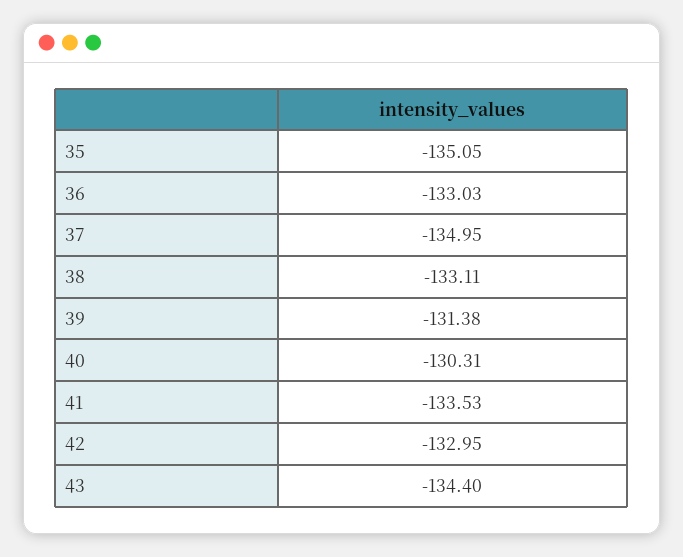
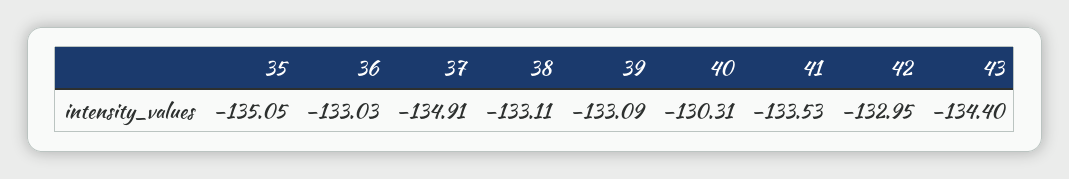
  {
    "35": -135.05,
    "36": -133.03,
-   "37": -134.95,
+   "37": -134.91,
    "38": -133.11,
-   "39": -131.38,
+   "39": -133.09,
    "40": -130.31,
    "41": -133.53,
    "42": -132.95,
    "43": -134.4
  }

